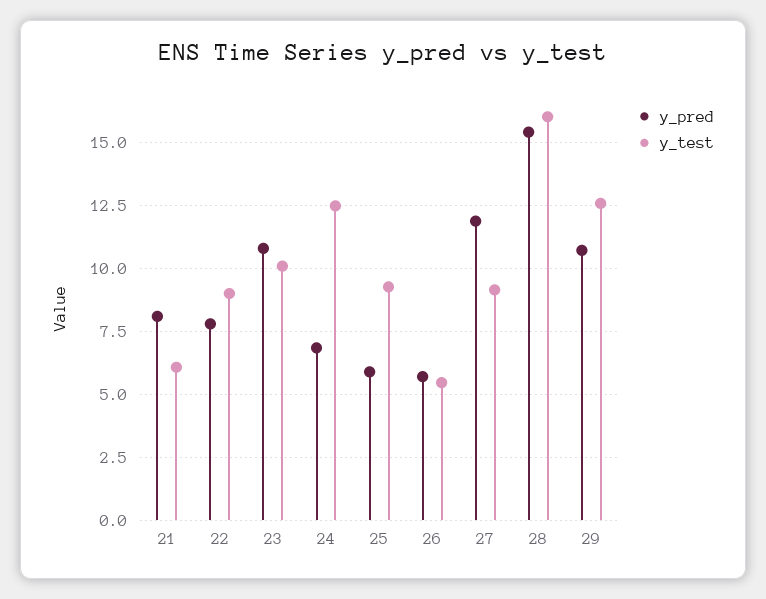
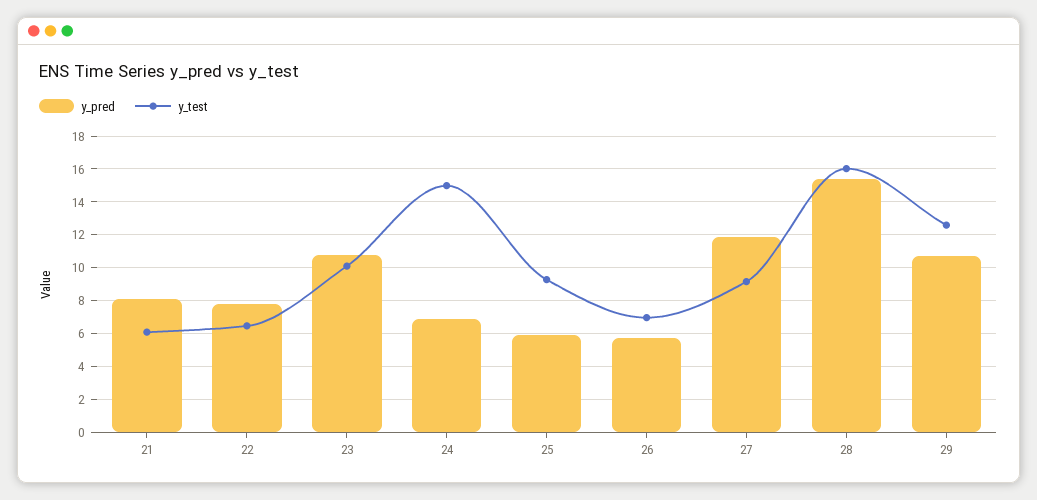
  {
    "y_pred": {
      "21": 8,
      "22": 7.75,
      "23": 10.75,
      "24": 6.75,
      "25": 6,
      "26": 5.75,
      "27": 12,
      "28": 15.5,
      "29": 10.75
    },
    "y_test": {
      "21": 6,
-     "22": 9,
+     "22": 6.5,
      "23": 10,
-     "24": 12.5,
+     "24": 15,
      "25": 9.25,
-     "26": 5.5,
+     "26": 7,
      "27": 9.25,
      "28": 16,
      "29": 12.5
    }
  }

